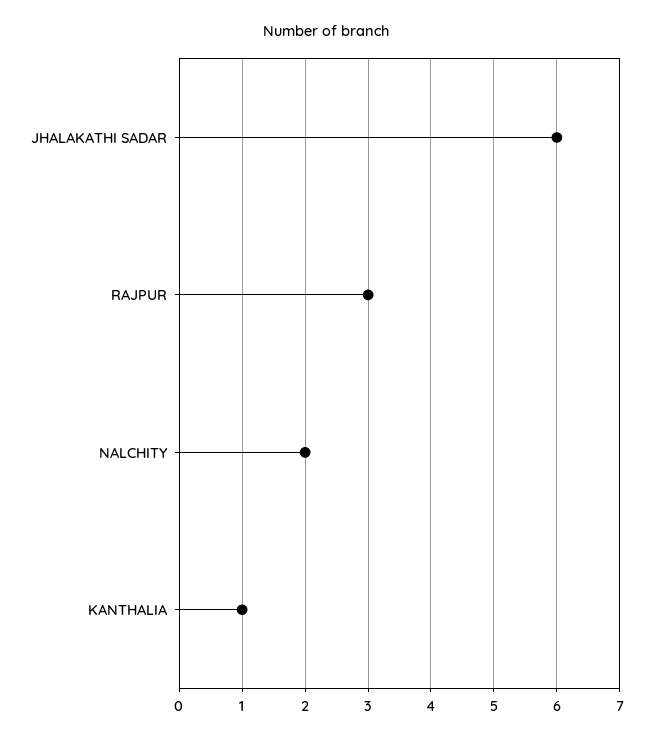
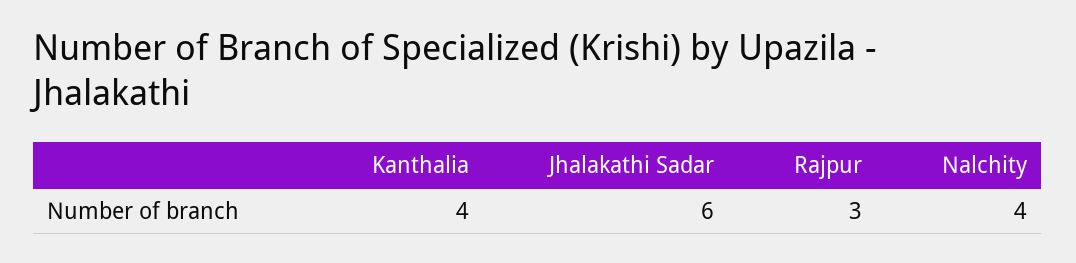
  {
    "JHALAKATHI SADAR": 6,
    "RAJPUR": 3,
-   "NALCHITY": 2,
+   "NALCHITY": 4,
-   "KANTHALIA": 1
+   "KANTHALIA": 4
  }

